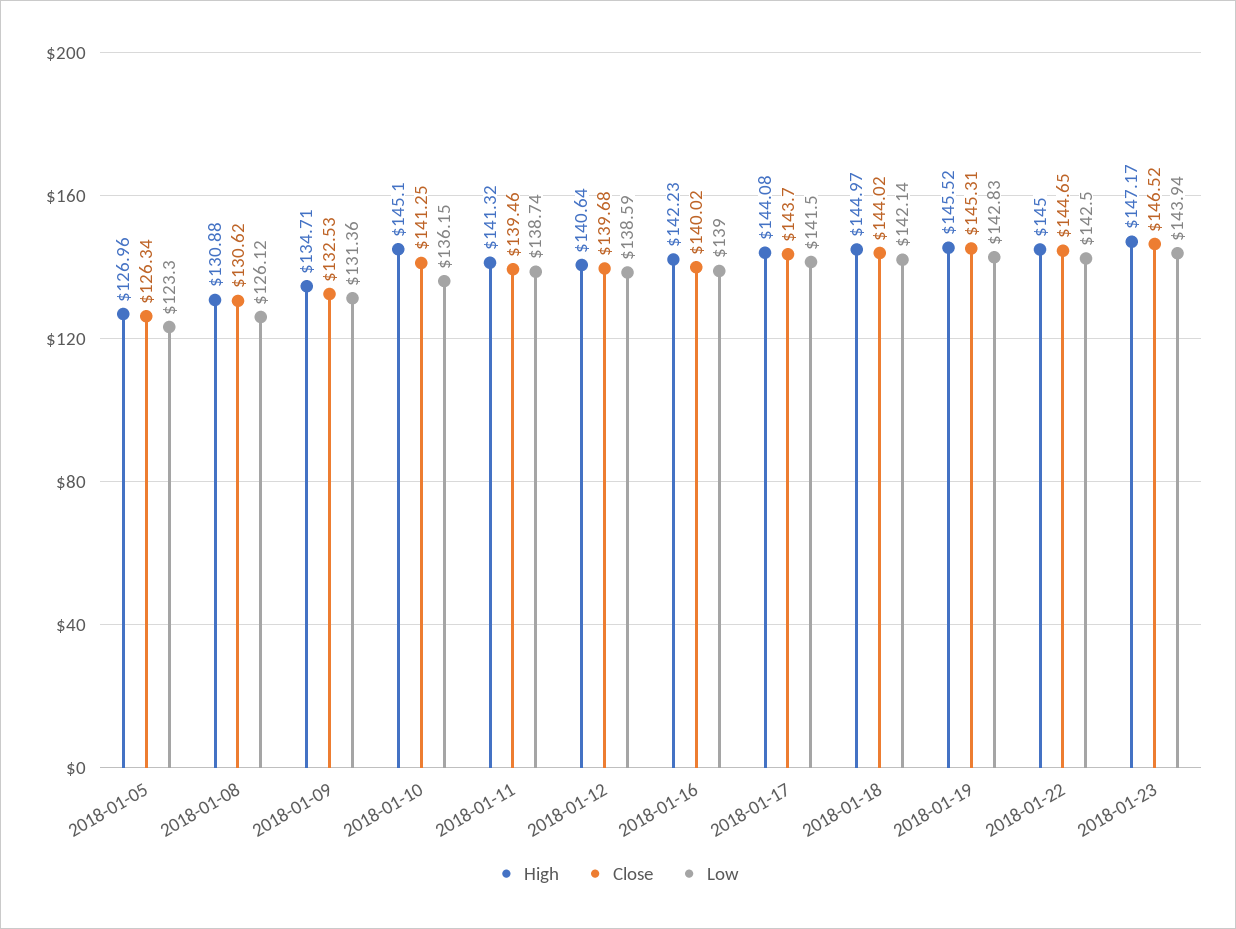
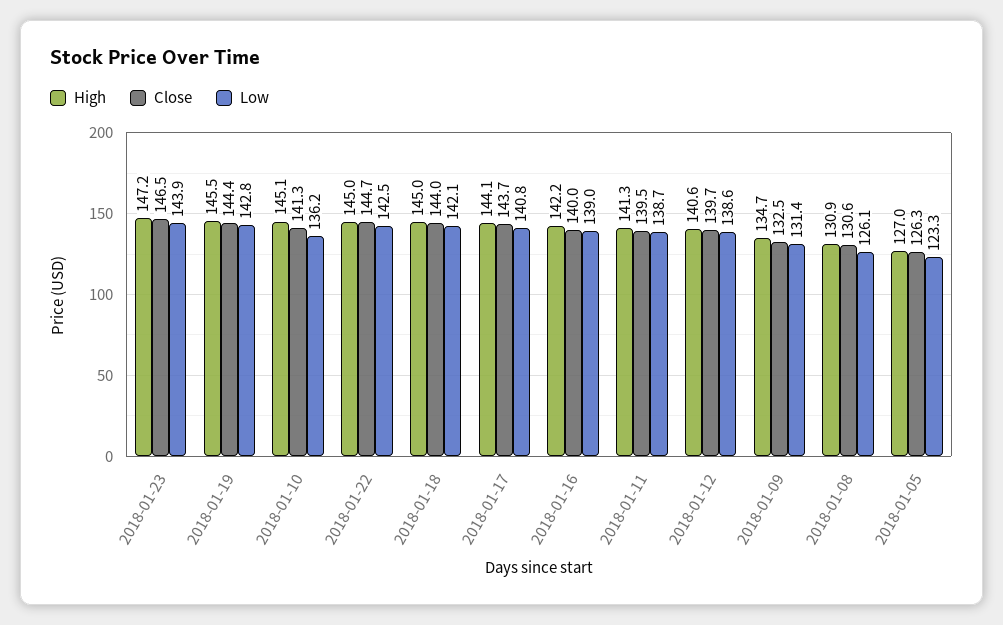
  {
    "High": {
      "2018-01-05": 126.96,
      "2018-01-08": 130.88,
      "2018-01-09": 134.71,
      "2018-01-10": 145.1,
      "2018-01-11": 141.32,
      "2018-01-12": 140.64,
      "2018-01-16": 142.23,
      "2018-01-17": 144.08,
      "2018-01-18": 144.97,
      "2018-01-19": 145.52,
      "2018-01-22": 145,
      "2018-01-23": 147.17
    },
    "Close": {
      "2018-01-05": 126.34,
      "2018-01-08": 130.62,
      "2018-01-09": 132.53,
      "2018-01-10": 141.25,
      "2018-01-11": 139.46,
      "2018-01-12": 139.68,
      "2018-01-16": 140.02,
      "2018-01-17": 143.7,
      "2018-01-18": 144.02,
-     "2018-01-19": 145.31,
+     "2018-01-19": 144.4,
      "2018-01-22": 144.65,
      "2018-01-23": 146.52
    },
    "Low": {
      "2018-01-05": 123.3,
      "2018-01-08": 126.12,
      "2018-01-09": 131.36,
      "2018-01-10": 136.15,
      "2018-01-11": 138.74,
      "2018-01-12": 138.59,
      "2018-01-16": 139,
-     "2018-01-17": 141.5,
+     "2018-01-17": 140.8,
      "2018-01-18": 142.14,
      "2018-01-19": 142.83,
      "2018-01-22": 142.5,
      "2018-01-23": 143.94
    }
  }

